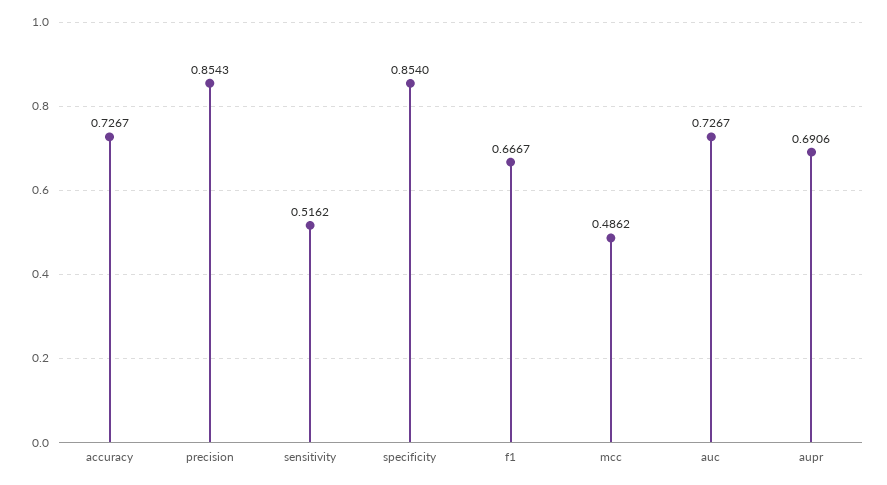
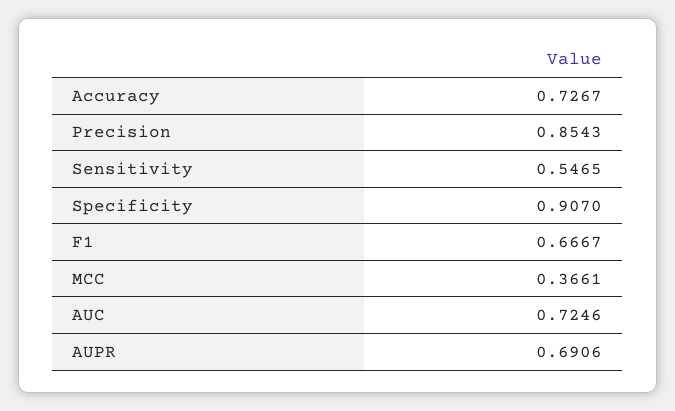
  {
    "accuracy": 0.7267,
    "precision": 0.8543,
-   "sensitivity": 0.5162,
+   "sensitivity": 0.5465,
-   "specificity": 0.854,
+   "specificity": 0.907,
    "f1": 0.6667,
-   "mcc": 0.4862,
+   "mcc": 0.3661,
-   "auc": 0.7267,
+   "auc": 0.7246,
    "aupr": 0.6906
  }

